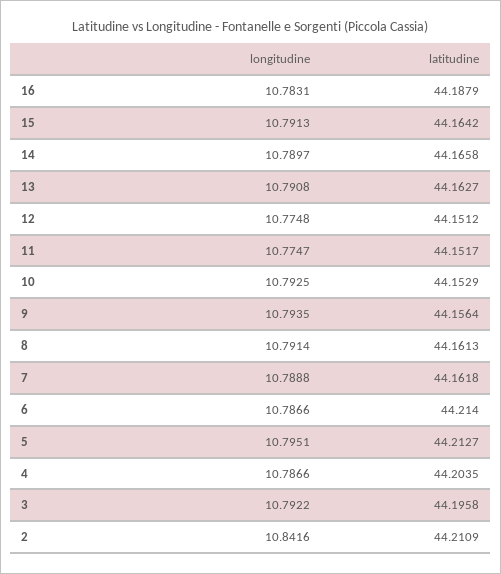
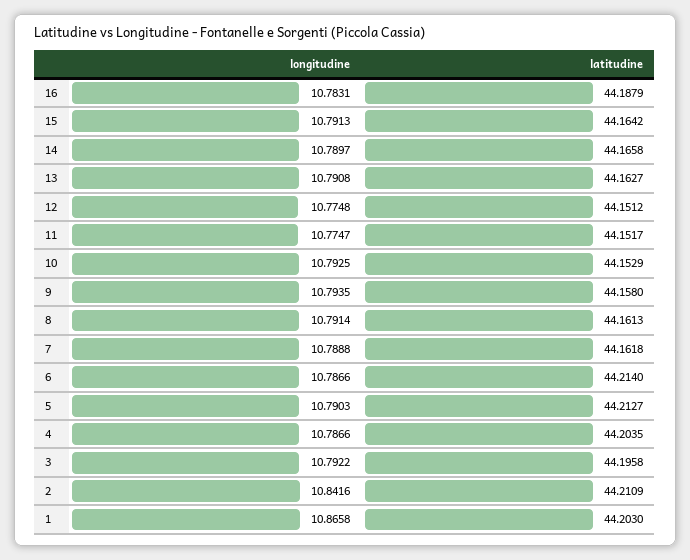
  {
    "longitudine": {
      "16": 10.7831,
      "15": 10.7913,
      "14": 10.7897,
      "13": 10.7908,
      "12": 10.7748,
      "11": 10.7747,
      "10": 10.7925,
      "9": 10.7935,
      "8": 10.7914,
      "7": 10.7888,
      "6": 10.7866,
-     "5": 10.7951,
+     "5": 10.7903,
      "4": 10.7866,
      "3": 10.7922,
-     "2": 10.8416
+     "2": 10.8416,
+     "1": 10.8658
    },
    "latitudine": {
      "16": 44.1879,
      "15": 44.1642,
      "14": 44.1658,
      "13": 44.1627,
      "12": 44.1512,
      "11": 44.1517,
      "10": 44.1529,
-     "9": 44.1564,
+     "9": 44.158,
      "8": 44.1613,
      "7": 44.1618,
      "6": 44.214,
      "5": 44.2127,
      "4": 44.2035,
      "3": 44.1958,
-     "2": 44.2109
+     "2": 44.2109,
+     "1": 44.203
    }
  }

